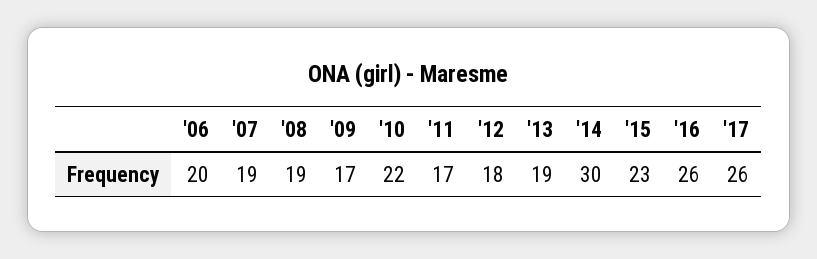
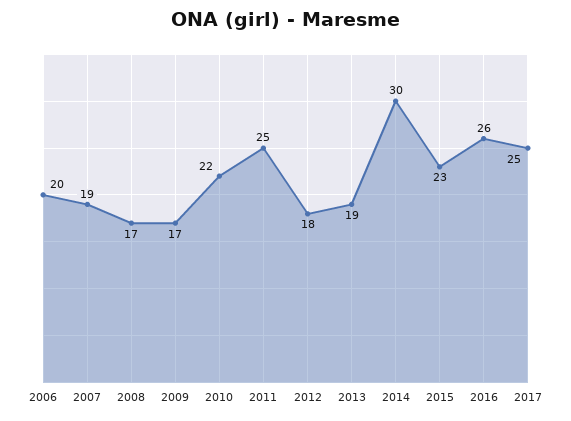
  {
    "'06": 20,
    "'07": 19,
-   "'08": 19,
+   "'08": 17,
    "'09": 17,
    "'10": 22,
-   "'11": 17,
+   "'11": 25,
    "'12": 18,
    "'13": 19,
    "'14": 30,
    "'15": 23,
    "'16": 26,
-   "'17": 26
+   "'17": 25
  }

